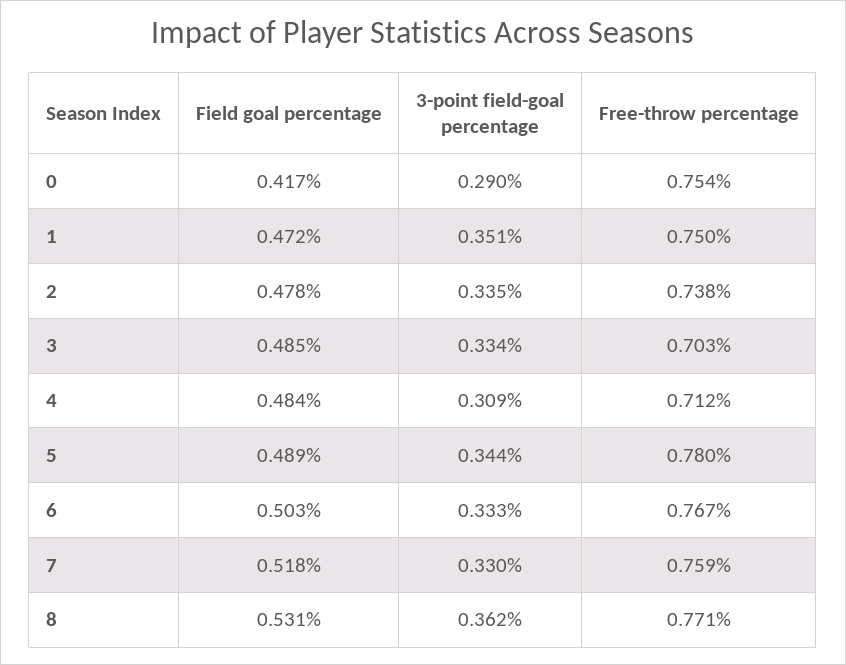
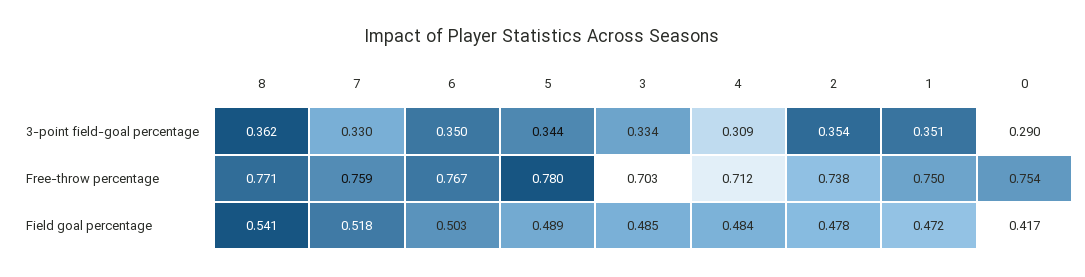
  {
    "Field goal percentage": {
      "0": 0.417,
      "1": 0.472,
      "2": 0.478,
      "3": 0.485,
      "4": 0.484,
      "5": 0.489,
      "6": 0.503,
      "7": 0.518,
-     "8": 0.531
+     "8": 0.541
    },
    "3-point field-goal percentage": {
      "0": 0.29,
      "1": 0.351,
-     "2": 0.335,
+     "2": 0.354,
      "3": 0.334,
      "4": 0.309,
      "5": 0.344,
-     "6": 0.333,
+     "6": 0.35,
      "7": 0.33,
      "8": 0.362
    },
    "Free-throw percentage": {
      "0": 0.754,
      "1": 0.75,
      "2": 0.738,
      "3": 0.703,
      "4": 0.712,
      "5": 0.78,
      "6": 0.767,
      "7": 0.759,
      "8": 0.771
    }
  }

